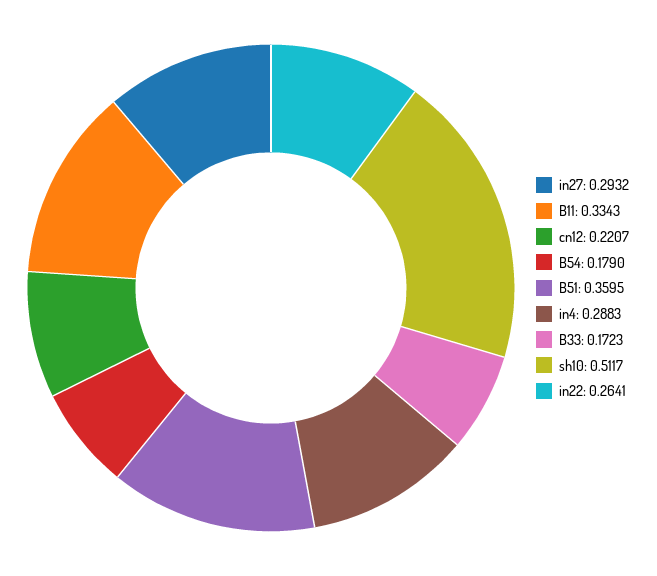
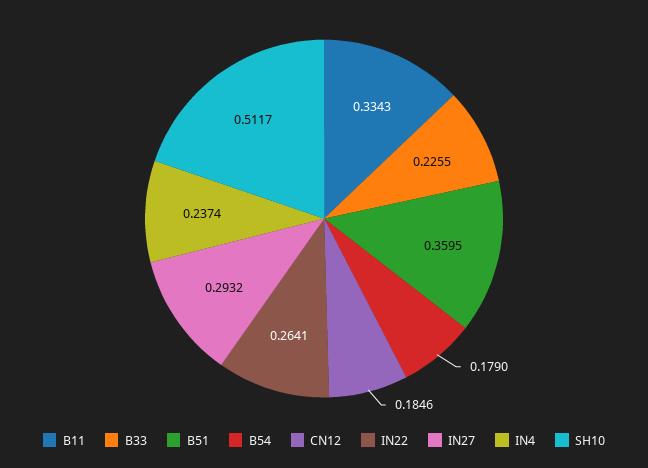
  {
    "in27": 0.2932,
    "B11": 0.3343,
-   "cn12": 0.2207,
+   "cn12": 0.1846,
    "B54": 0.179,
    "B51": 0.3595,
-   "in4": 0.2883,
+   "in4": 0.2374,
-   "B33": 0.1723,
+   "B33": 0.2255,
    "sh10": 0.5117,
    "in22": 0.2641
  }

